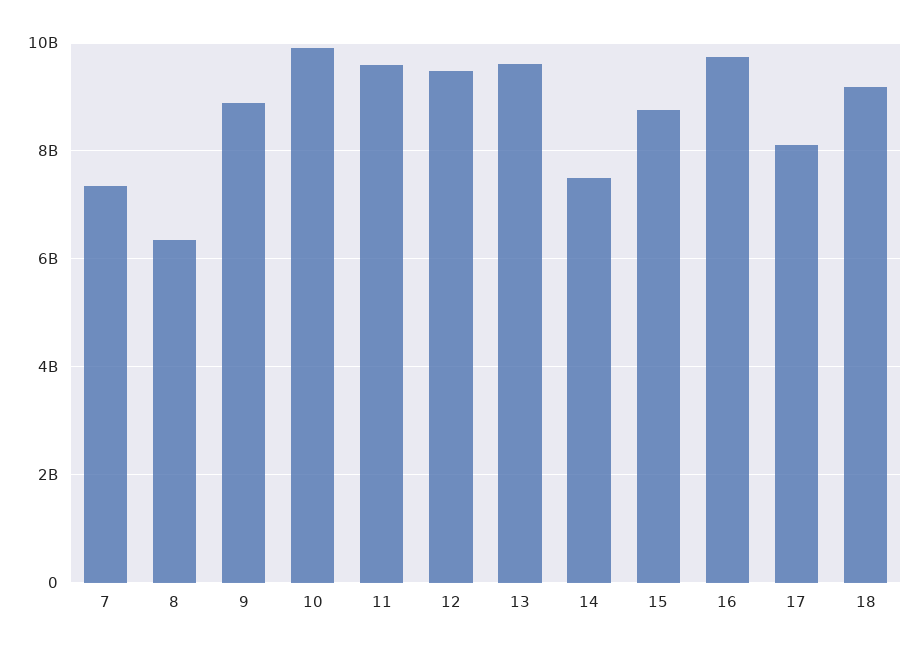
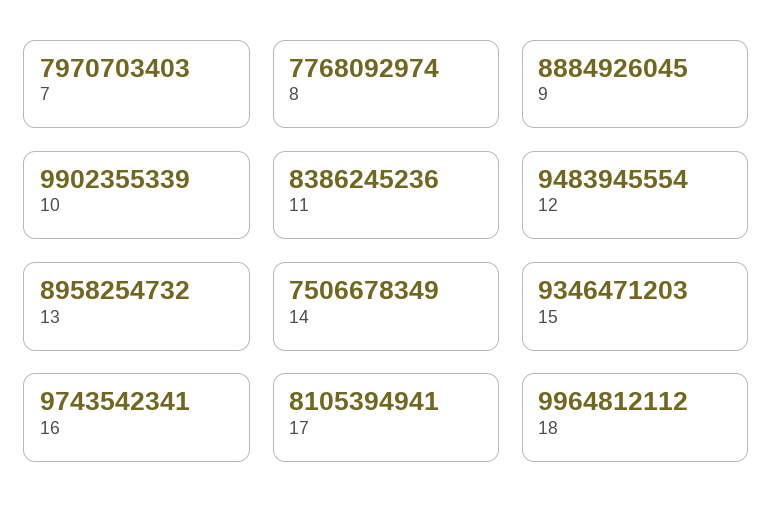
  {
-   "7": 7400000000,
+   "7": 7970703403,
-   "8": 6400000000,
+   "8": 7768092974,
    "9": 8884926045,
    "10": 9902355339,
-   "11": 9600000000,
+   "11": 8386245236,
    "12": 9483945554,
-   "13": 9600000000,
+   "13": 8958254732,
    "14": 7506678349,
-   "15": 8800000000,
+   "15": 9346471203,
    "16": 9743542341,
    "17": 8105394941,
-   "18": 9200000000
+   "18": 9964812112
  }

